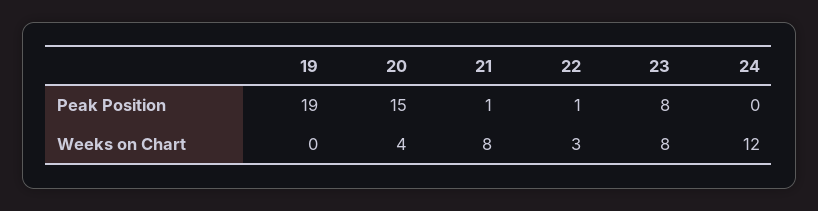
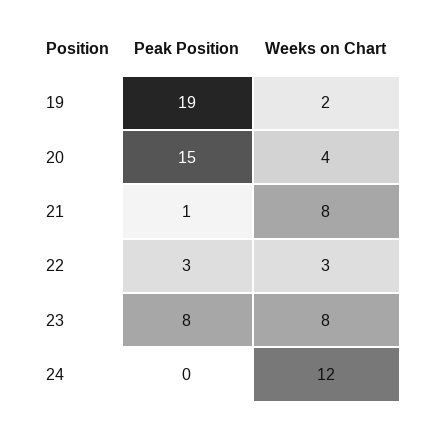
  {
    "19": {
      "Peak Position": 19,
-     "Weeks on Chart": 0
+     "Weeks on Chart": 2
    },
    "20": {
      "Peak Position": 15,
      "Weeks on Chart": 4
    },
    "21": {
      "Peak Position": 1,
      "Weeks on Chart": 8
    },
    "22": {
-     "Peak Position": 1,
+     "Peak Position": 3,
      "Weeks on Chart": 3
    },
    "23": {
      "Peak Position": 8,
      "Weeks on Chart": 8
    },
    "24": {
      "Peak Position": 0,
      "Weeks on Chart": 12
    }
  }

